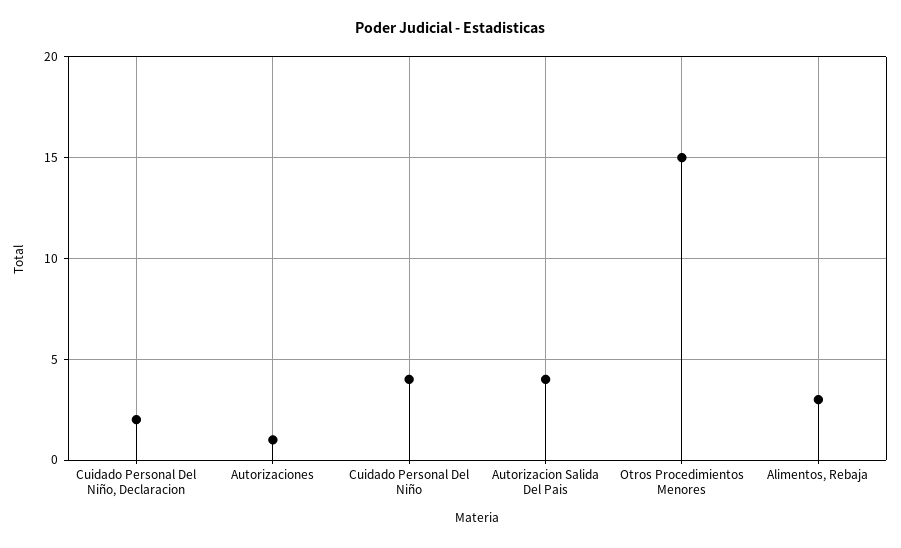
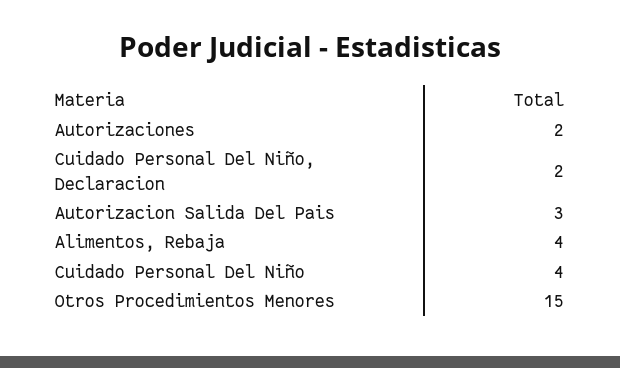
  {
    "Cuidado Personal Del Niño, Declaracion": 2,
-   "Autorizaciones": 1,
+   "Autorizaciones": 2,
    "Cuidado Personal Del Niño": 4,
-   "Autorizacion Salida Del Pais": 4,
+   "Autorizacion Salida Del Pais": 3,
    "Otros Procedimientos Menores": 15,
-   "Alimentos, Rebaja": 3
+   "Alimentos, Rebaja": 4
  }

